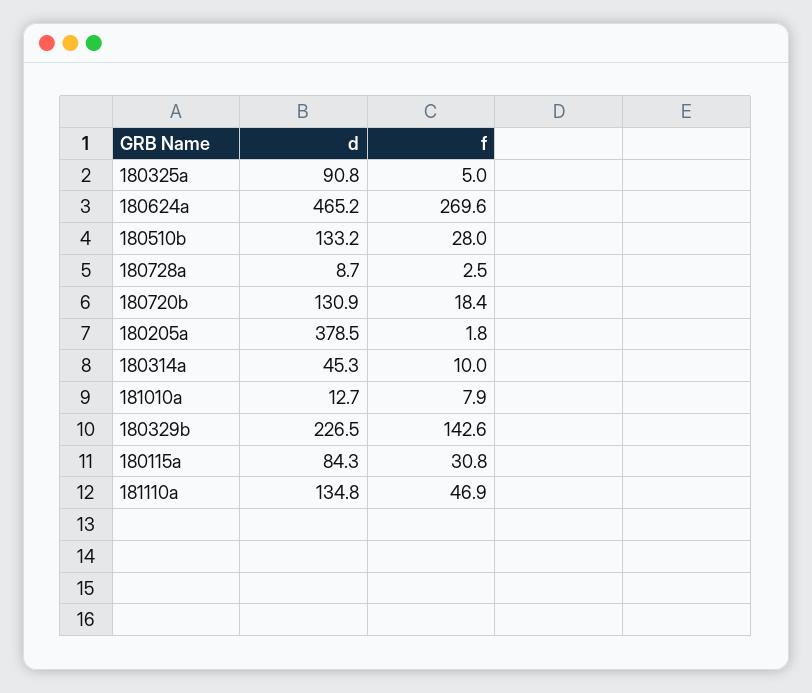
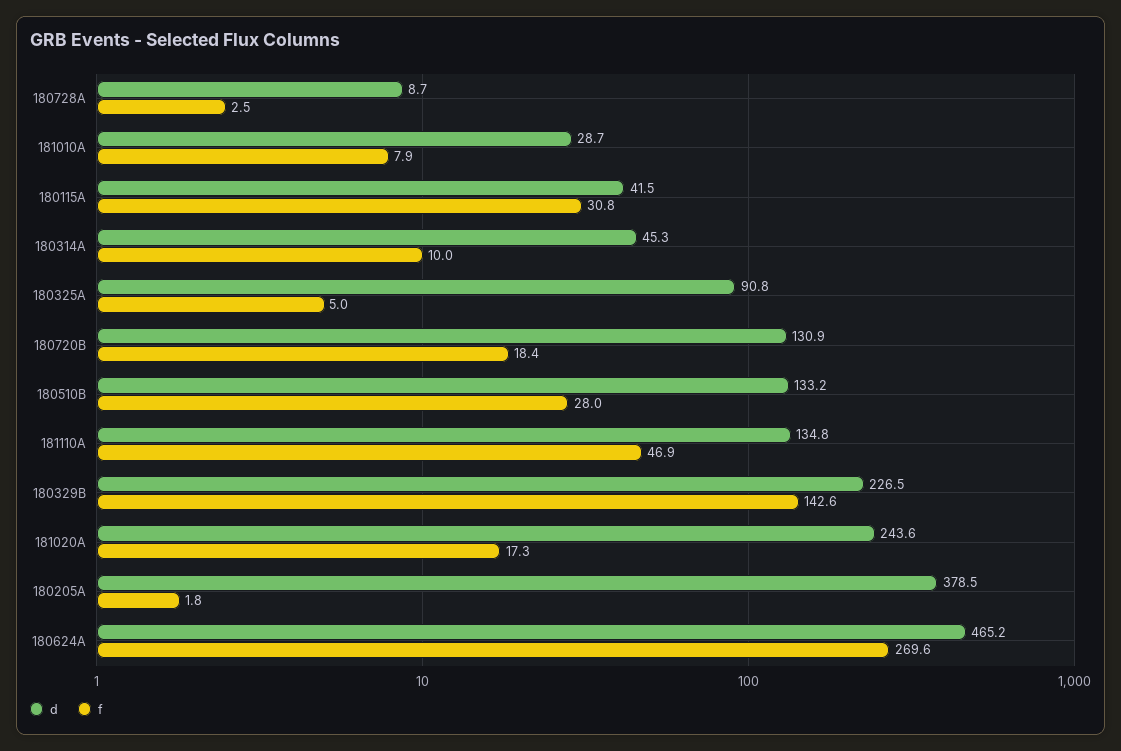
  {
    "d": {
      "180325a": 90.8,
      "180624a": 465.2,
      "180510b": 133.2,
      "180728a": 8.7,
      "180720b": 130.9,
      "180205a": 378.5,
      "180314a": 45.3,
-     "181010a": 12.7,
+     "181010a": 28.7,
      "180329b": 226.5,
-     "180115a": 84.3,
+     "180115a": 41.5,
-     "181110a": 134.8
+     "181110a": 134.8,
+     "181020A": 243.6
    },
    "f": {
      "180325a": 5,
      "180624a": 269.6,
      "180510b": 28,
      "180728a": 2.5,
      "180720b": 18.4,
      "180205a": 1.8,
      "180314a": 10,
      "181010a": 7.9,
      "180329b": 142.6,
      "180115a": 30.8,
-     "181110a": 46.9
+     "181110a": 46.9,
+     "181020A": 17.3
    }
  }

